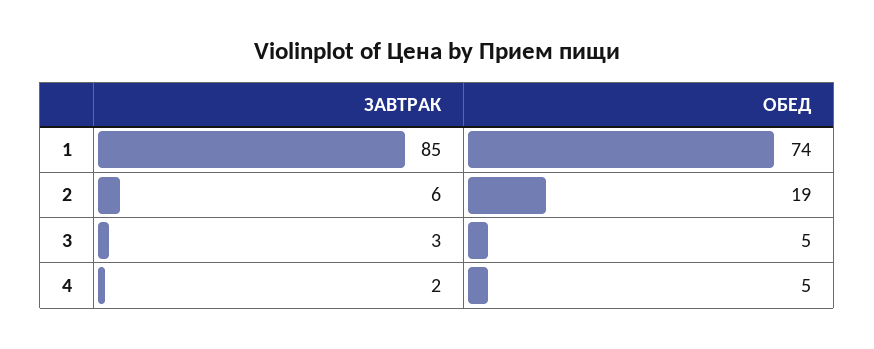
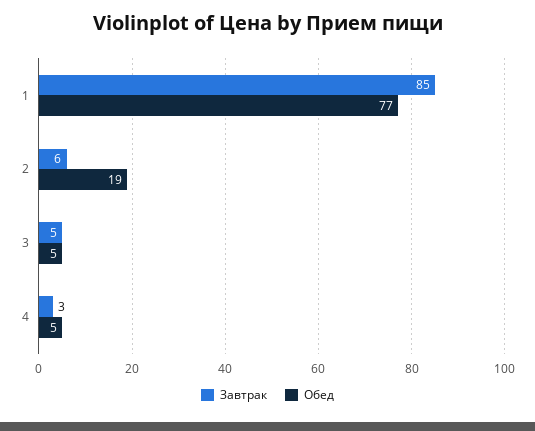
  {
    "ЗАВТРАК": {
      "1": 85,
      "2": 6,
-     "3": 3,
+     "3": 5,
-     "4": 2
+     "4": 3
    },
    "ОБЕД": {
-     "1": 74,
+     "1": 77,
      "2": 19,
      "3": 5,
      "4": 5
    }
  }

